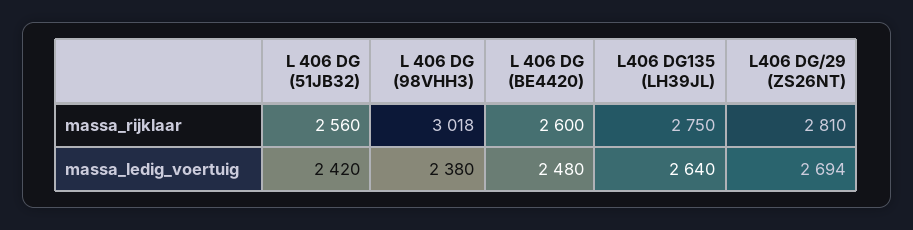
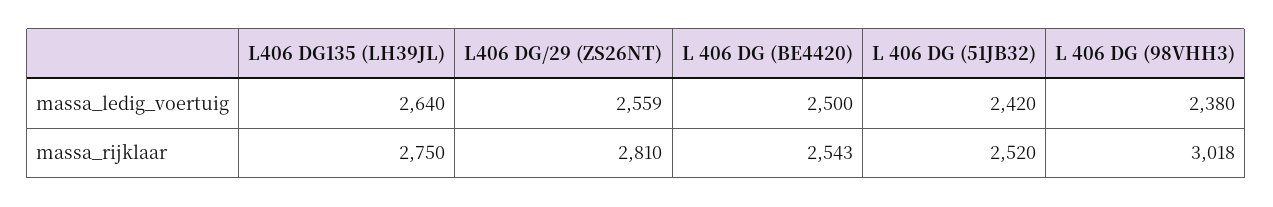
  {
    "L 406 DG (51JB32)": {
-     "massa_rijklaar": 2560,
+     "massa_rijklaar": 2520,
      "massa_ledig_voertuig": 2420
    },
    "L 406 DG (98VHH3)": {
      "massa_rijklaar": 3018,
      "massa_ledig_voertuig": 2380
    },
    "L 406 DG (BE4420)": {
-     "massa_rijklaar": 2600,
+     "massa_rijklaar": 2543,
-     "massa_ledig_voertuig": 2480
+     "massa_ledig_voertuig": 2500
    },
    "L406 DG135 (LH39JL)": {
      "massa_rijklaar": 2750,
      "massa_ledig_voertuig": 2640
    },
    "L406 DG/29 (ZS26NT)": {
      "massa_rijklaar": 2810,
-     "massa_ledig_voertuig": 2694
+     "massa_ledig_voertuig": 2559
    }
  }

